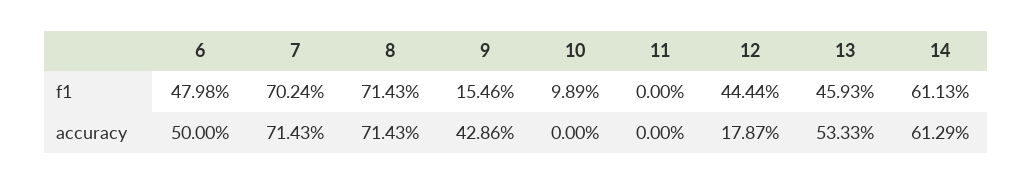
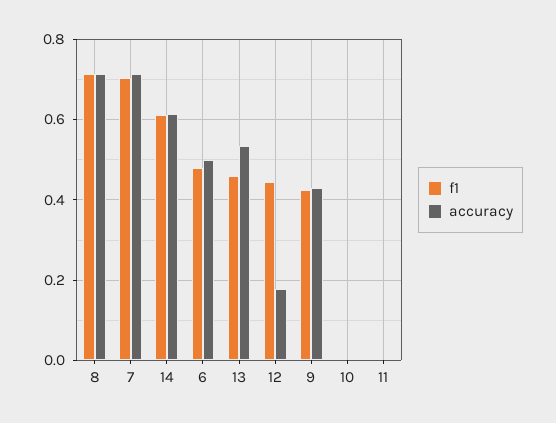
  {
    "f1": {
      "6": 0.4798,
      "7": 0.7024,
      "8": 0.7143,
-     "9": 0.1546,
+     "9": 0.42,
-     "10": 0.0989,
+     "10": 0,
      "11": 0,
      "12": 0.4444,
      "13": 0.4593,
      "14": 0.6113
    },
    "accuracy": {
      "6": 0.5,
      "7": 0.7143,
      "8": 0.7143,
      "9": 0.4286,
      "10": 0,
      "11": 0,
      "12": 0.1787,
      "13": 0.5333,
      "14": 0.6129
    }
  }

